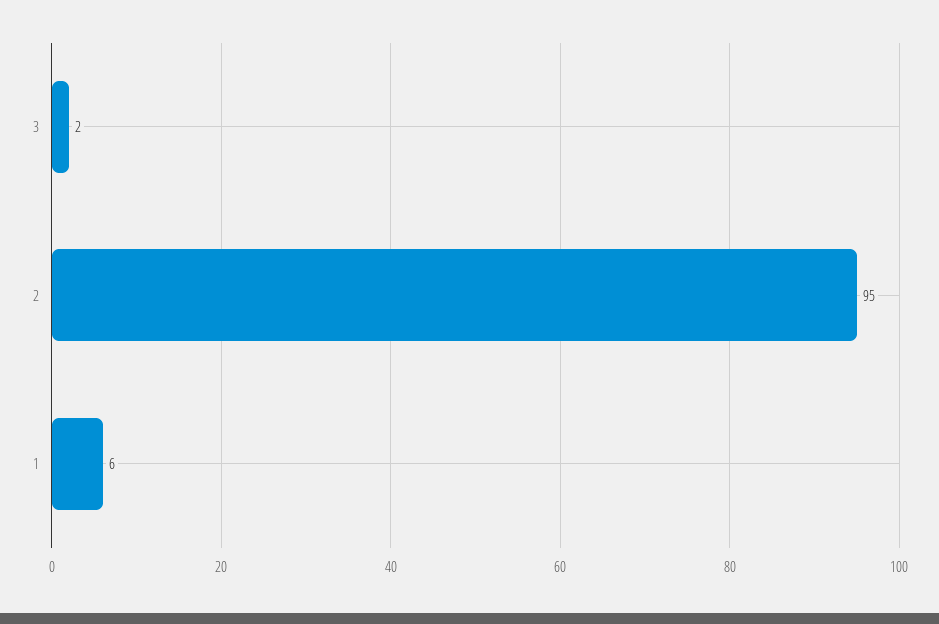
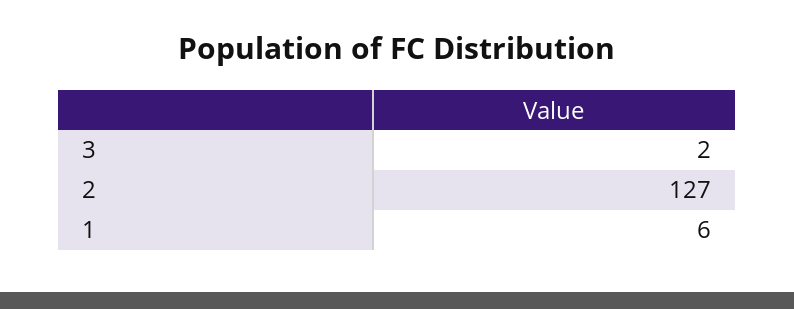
  {
    "3": 2,
-   "2": 95,
+   "2": 127,
    "1": 6
  }

